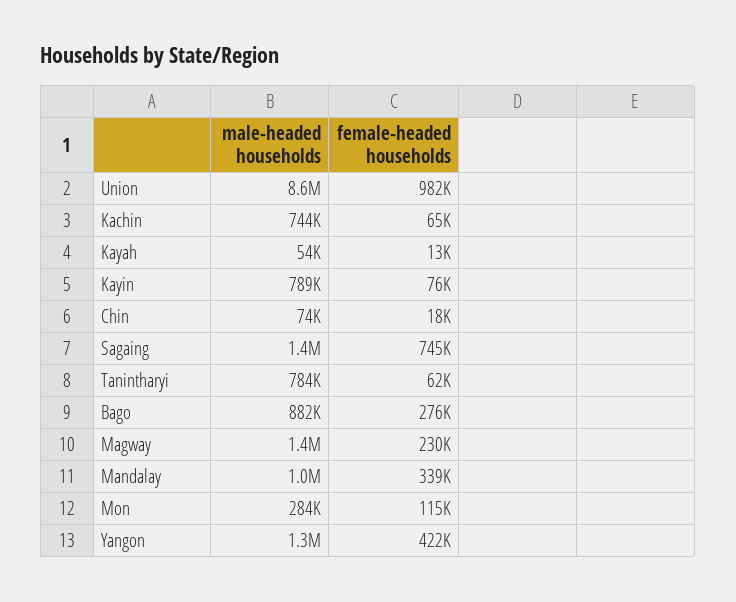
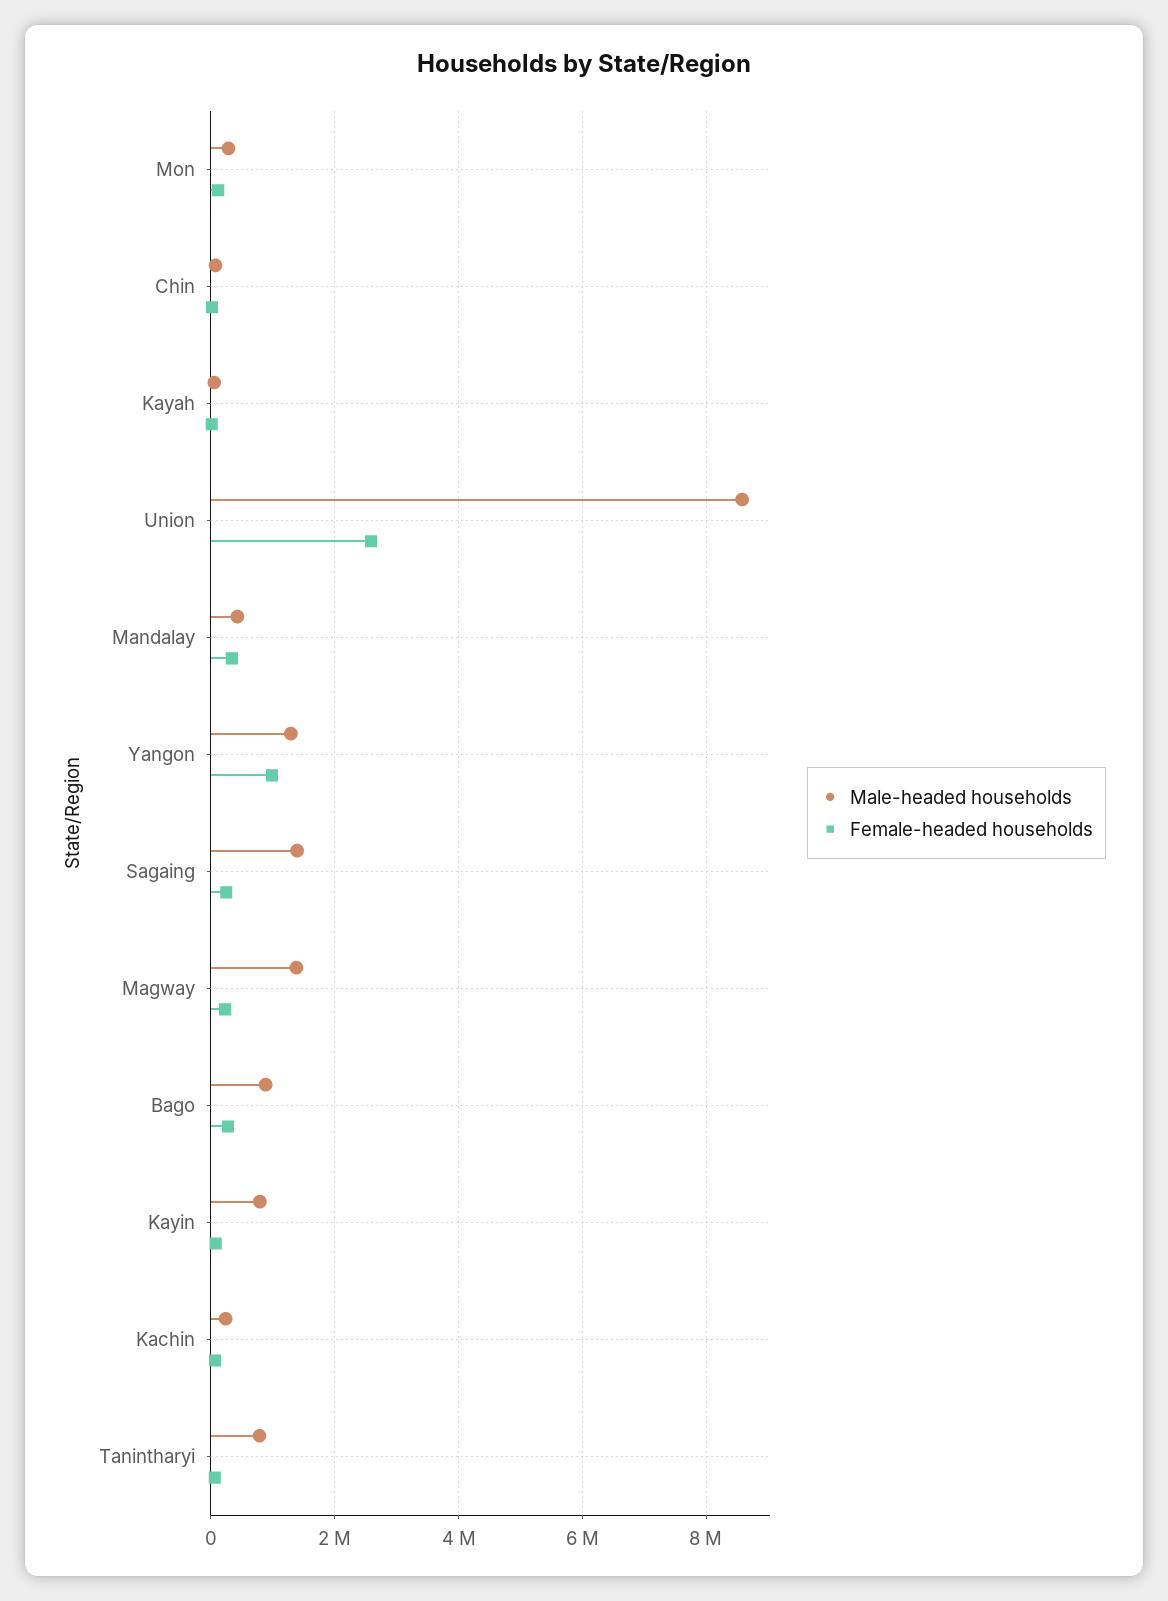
  {
    "male-headed households": {
      "Union": 8600000,
-     "Kachin": 744000,
+     "Kachin": 200000,
      "Kayah": 54000,
      "Kayin": 789000,
      "Chin": 74000,
      "Sagaing": 1400000,
      "Tanintharyi": 784000,
      "Bago": 882000,
      "Magway": 1400000,
-     "Mandalay": 1000000,
+     "Mandalay": 400000,
      "Mon": 284000,
      "Yangon": 1300000
    },
    "female-headed households": {
-     "Union": 982000,
+     "Union": 2600000,
      "Kachin": 65000,
      "Kayah": 13000,
      "Kayin": 76000,
      "Chin": 18000,
-     "Sagaing": 745000,
+     "Sagaing": 200000,
      "Tanintharyi": 62000,
      "Bago": 276000,
      "Magway": 230000,
      "Mandalay": 339000,
      "Mon": 115000,
-     "Yangon": 422000
+     "Yangon": 1000000
    }
  }

